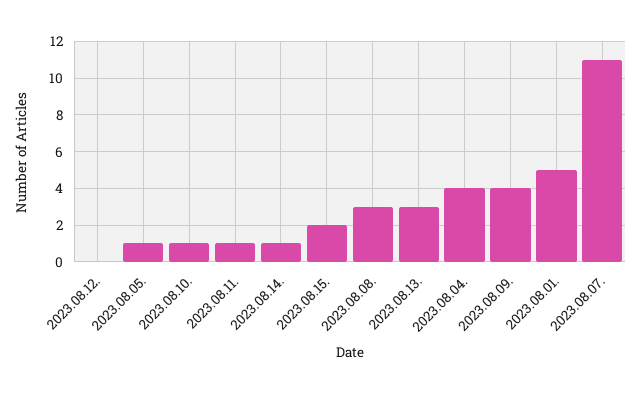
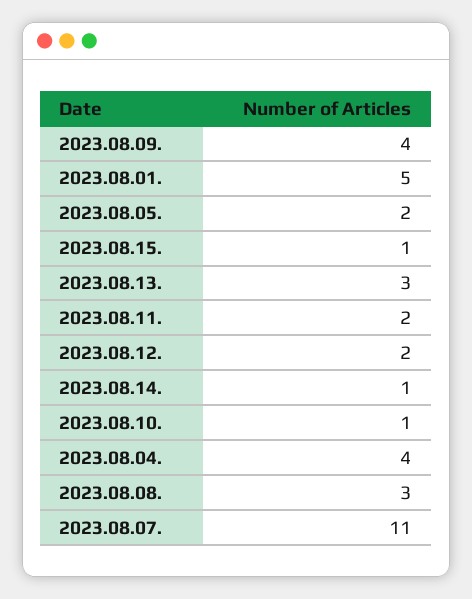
  {
-   "2023.08.12.": 0,
+   "2023.08.12.": 2,
-   "2023.08.05.": 1,
+   "2023.08.05.": 2,
    "2023.08.10.": 1,
-   "2023.08.11.": 1,
+   "2023.08.11.": 2,
    "2023.08.14.": 1,
-   "2023.08.15.": 2,
+   "2023.08.15.": 1,
    "2023.08.08.": 3,
    "2023.08.13.": 3,
    "2023.08.04.": 4,
    "2023.08.09.": 4,
    "2023.08.01.": 5,
    "2023.08.07.": 11
  }

